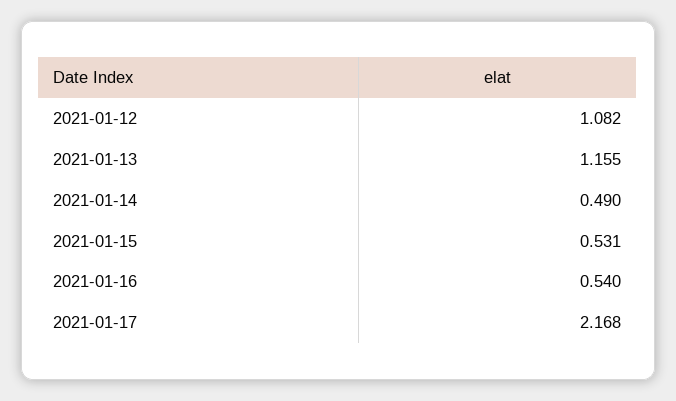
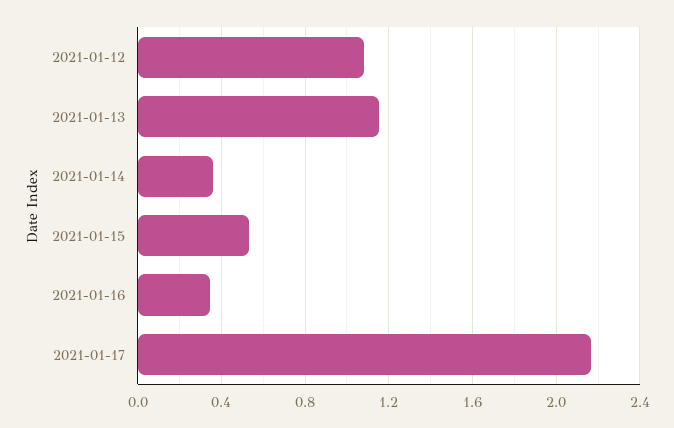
  {
    "2021-01-12": 1.082,
    "2021-01-13": 1.155,
-   "2021-01-14": 0.49,
+   "2021-01-14": 0.35,
    "2021-01-15": 0.531,
-   "2021-01-16": 0.54,
+   "2021-01-16": 0.35,
    "2021-01-17": 2.168
  }

